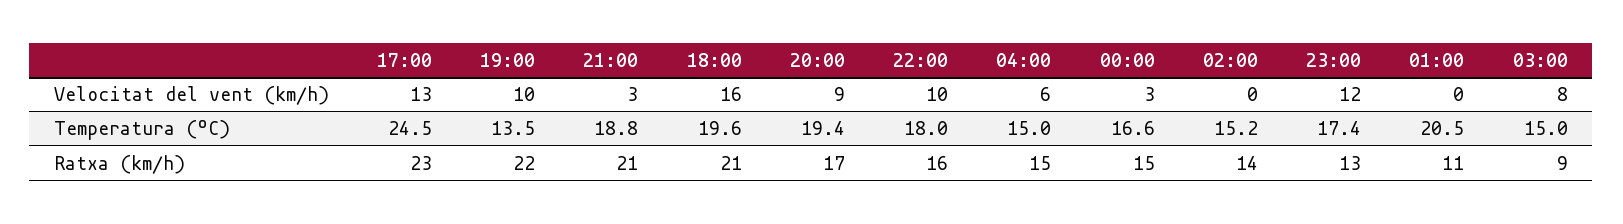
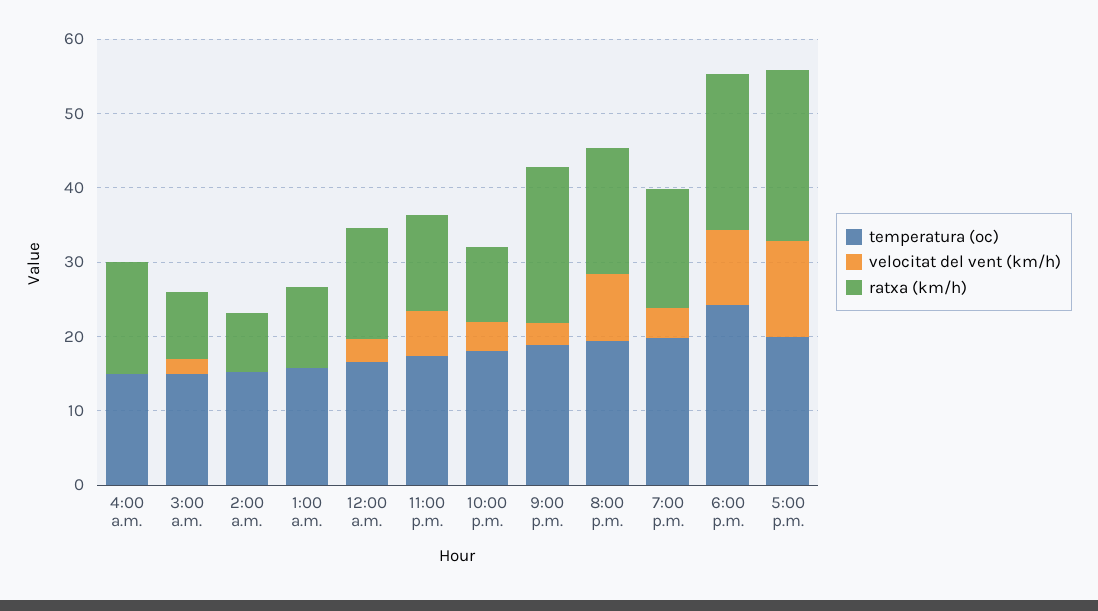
  {
    "Velocitat del vent (km/h)": {
      "17:00": 13,
-     "19:00": 10,
+     "19:00": 4,
      "21:00": 3,
-     "18:00": 16,
+     "18:00": 10,
      "20:00": 9,
-     "22:00": 10,
+     "22:00": 4,
-     "04:00": 6,
+     "04:00": 0,
      "00:00": 3,
      "02:00": 0,
-     "23:00": 12,
+     "23:00": 6,
      "01:00": 0,
-     "03:00": 8
+     "03:00": 2
    },
    "Temperatura (ºC)": {
-     "17:00": 24.5,
+     "17:00": 20,
-     "19:00": 13.5,
+     "19:00": 20,
      "21:00": 18.8,
-     "18:00": 19.6,
+     "18:00": 24,
      "20:00": 19.4,
      "22:00": 18,
      "04:00": 15,
      "00:00": 16.6,
      "02:00": 15.2,
      "23:00": 17.4,
-     "01:00": 20.5,
+     "01:00": 16,
      "03:00": 15
    },
    "Ratxa (km/h)": {
      "17:00": 23,
-     "19:00": 22,
+     "19:00": 16,
      "21:00": 21,
      "18:00": 21,
      "20:00": 17,
-     "22:00": 16,
+     "22:00": 10,
      "04:00": 15,
      "00:00": 15,
-     "02:00": 14,
+     "02:00": 8,
      "23:00": 13,
      "01:00": 11,
      "03:00": 9
    }
  }

